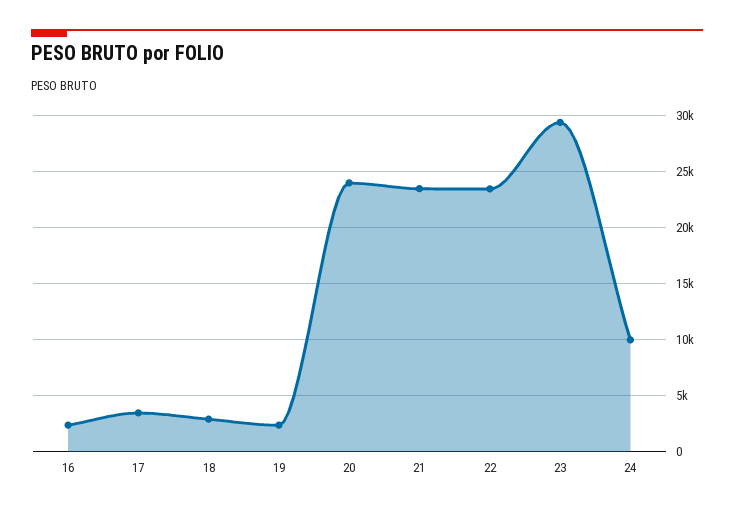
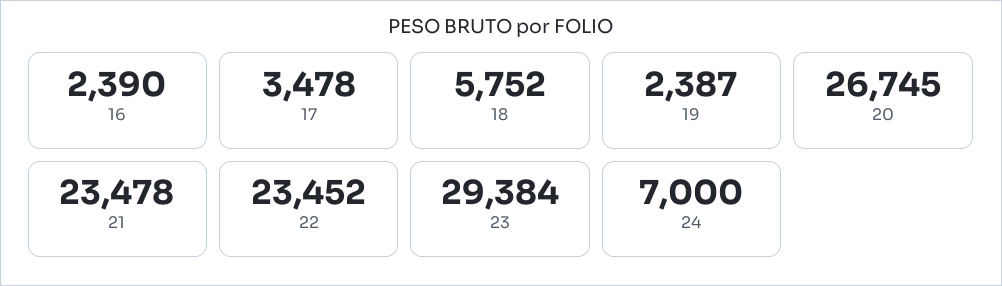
  {
    "16": 2390,
    "17": 3478,
-   "18": 3000,
+   "18": 5752,
    "19": 2387,
-   "20": 24000,
+   "20": 26745,
    "21": 23478,
    "22": 23452,
    "23": 29384,
-   "24": 10000
+   "24": 7000
  }

